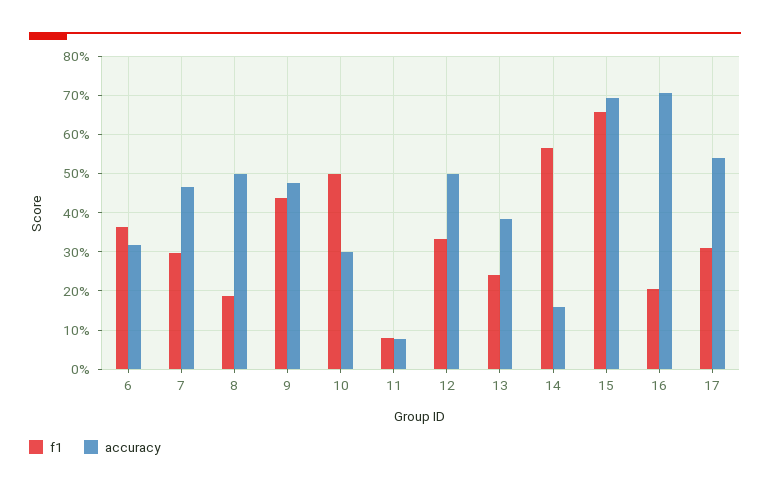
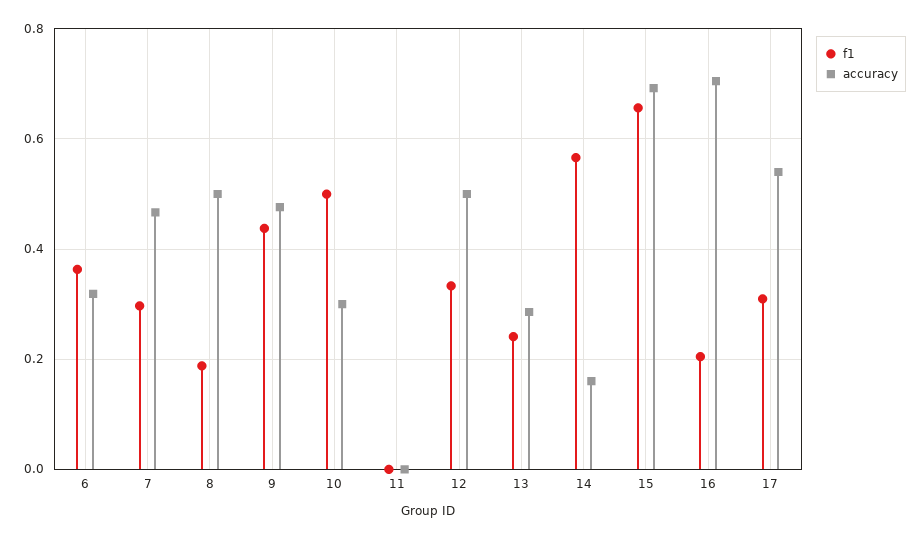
  {
    "f1": {
      "6": 0.36,
      "7": 0.3,
      "8": 0.18,
      "9": 0.44,
      "10": 0.5,
-     "11": 0.08,
+     "11": 0,
      "12": 0.34,
      "13": 0.24,
      "14": 0.56,
      "15": 0.66,
      "16": 0.2,
      "17": 0.3
    },
    "accuracy": {
      "6": 0.32,
      "7": 0.46,
      "8": 0.5,
      "9": 0.48,
      "10": 0.3,
-     "11": 0.08,
+     "11": 0,
      "12": 0.5,
-     "13": 0.38,
+     "13": 0.28,
      "14": 0.16,
      "15": 0.7,
      "16": 0.7,
      "17": 0.54
    }
  }

